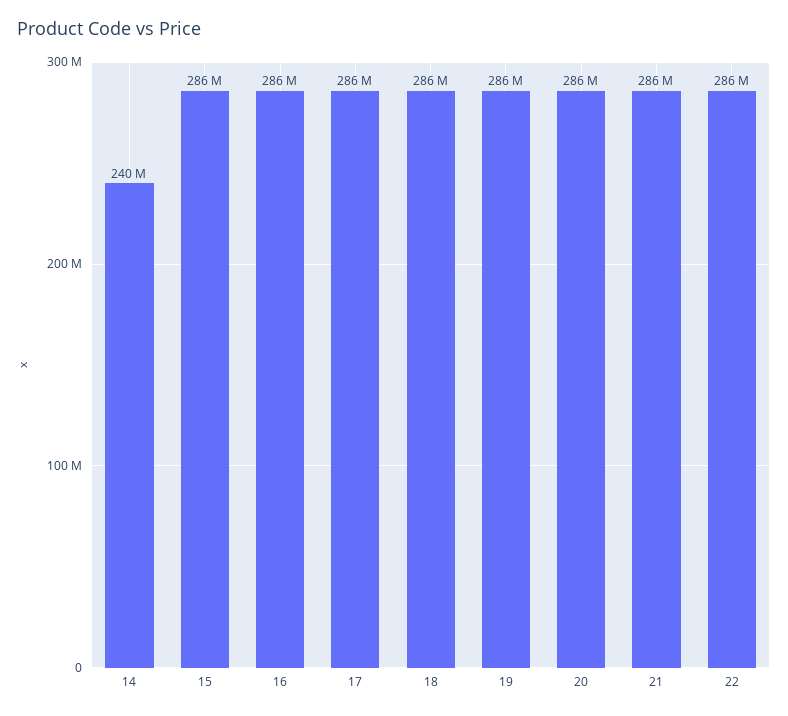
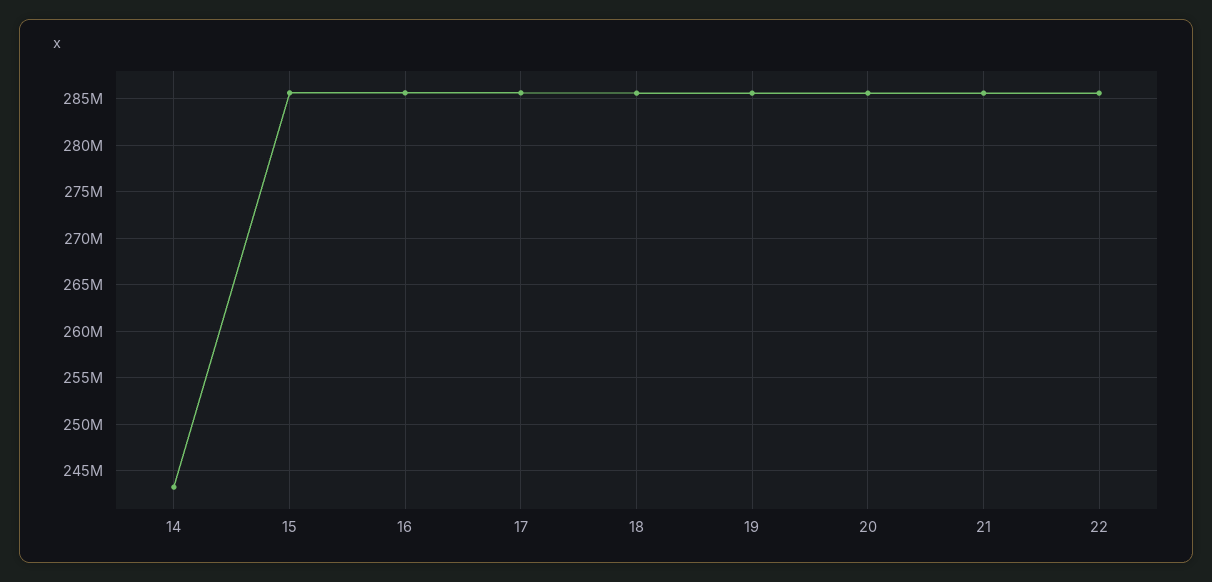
  {
-   "14": 240000000,
+   "14": 243000000,
    "15": 286000000,
    "16": 286000000,
    "17": 286000000,
    "18": 286000000,
    "19": 286000000,
    "20": 286000000,
    "21": 286000000,
    "22": 286000000
  }

